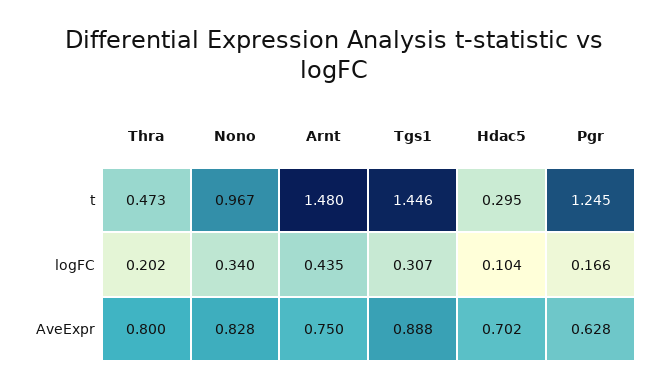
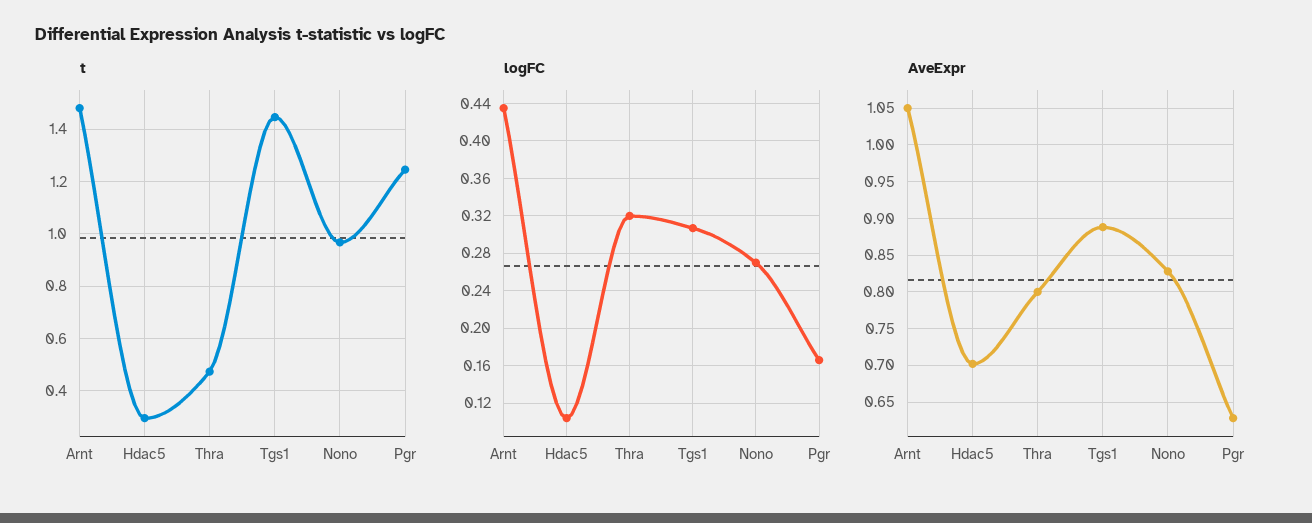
  {
    "t": {
      "Thra": 0.473,
      "Nono": 0.967,
      "Arnt": 1.48,
      "Tgs1": 1.446,
      "Hdac5": 0.295,
      "Pgr": 1.245
    },
    "logFC": {
-     "Thra": 0.202,
+     "Thra": 0.32,
-     "Nono": 0.34,
+     "Nono": 0.27,
      "Arnt": 0.435,
      "Tgs1": 0.307,
      "Hdac5": 0.104,
      "Pgr": 0.166
    },
    "AveExpr": {
      "Thra": 0.8,
      "Nono": 0.828,
-     "Arnt": 0.75,
+     "Arnt": 1.05,
      "Tgs1": 0.888,
      "Hdac5": 0.702,
      "Pgr": 0.628
    }
  }

